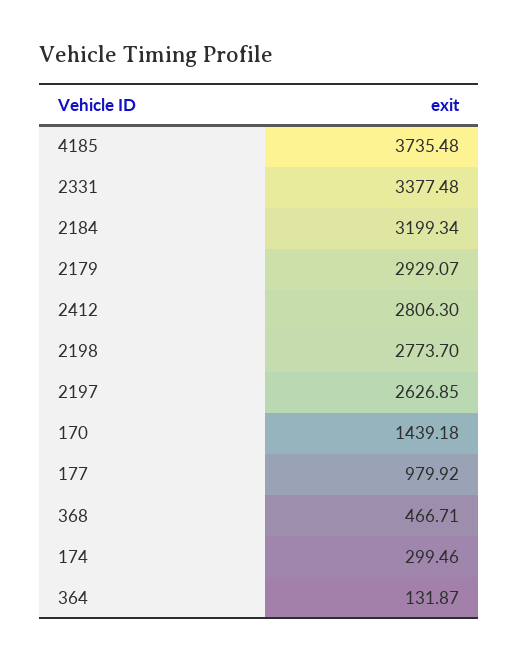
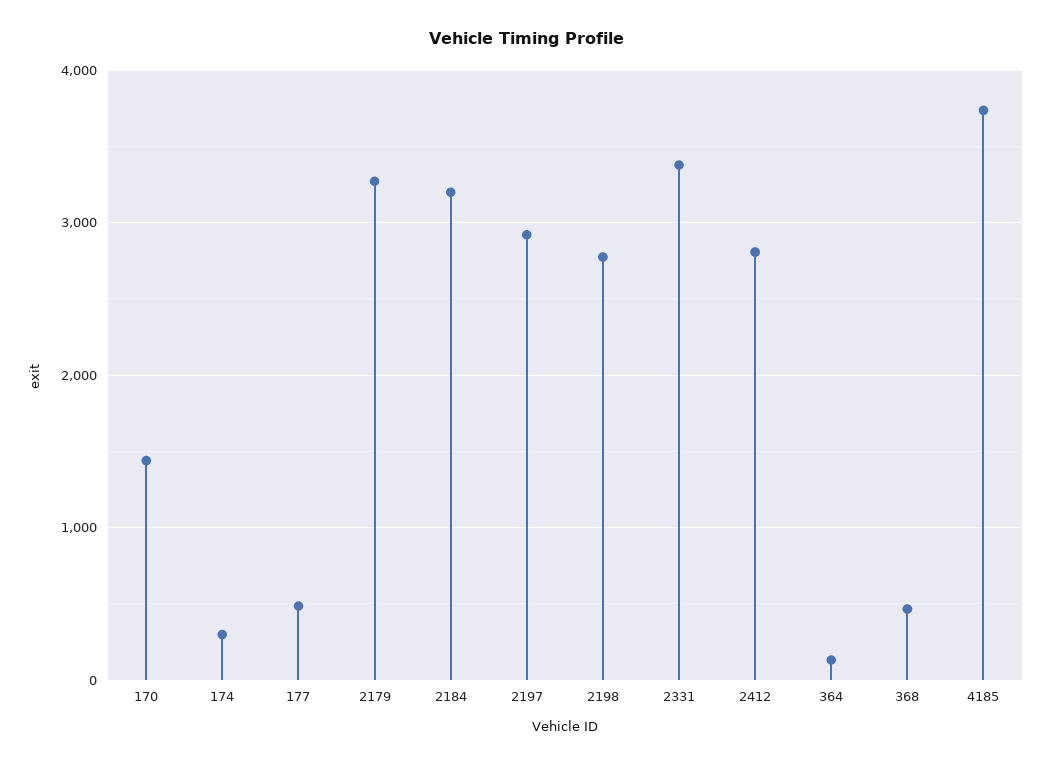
  {
    "4185": 3735.48,
    "2331": 3377.48,
    "2184": 3199.34,
-   "2179": 2929.07,
+   "2179": 3300,
    "2412": 2806.3,
    "2198": 2773.7,
-   "2197": 2626.85,
+   "2197": 2900,
    "170": 1439.18,
-   "177": 979.92,
+   "177": 500,
    "368": 466.71,
    "174": 299.46,
    "364": 131.87
  }

